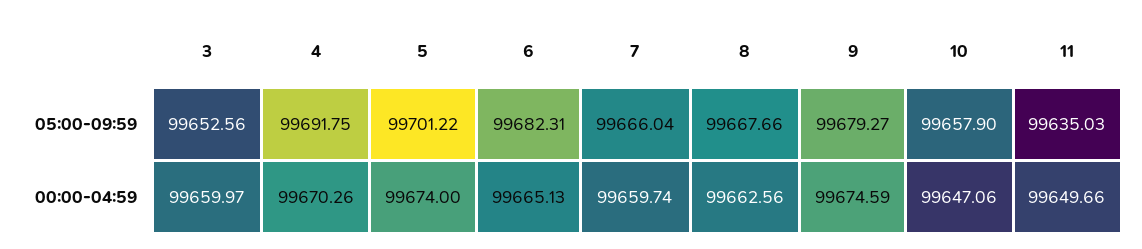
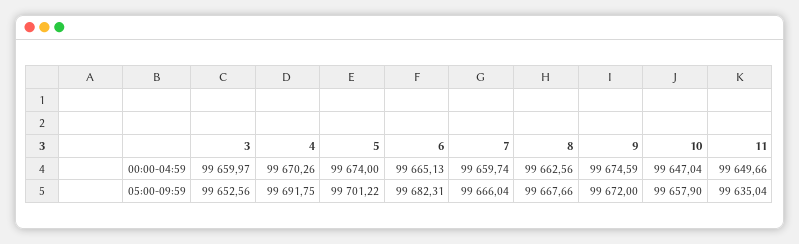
  {
    "3": {
      "05:00-09:59": 99652.56,
      "00:00-04:59": 99659.97
    },
    "4": {
      "05:00-09:59": 99691.75,
      "00:00-04:59": 99670.26
    },
    "5": {
      "05:00-09:59": 99701.22,
      "00:00-04:59": 99674
    },
    "6": {
      "05:00-09:59": 99682.31,
      "00:00-04:59": 99665.13
    },
    "7": {
      "05:00-09:59": 99666.04,
      "00:00-04:59": 99659.74
    },
    "8": {
      "05:00-09:59": 99667.66,
      "00:00-04:59": 99662.56
    },
    "9": {
-     "05:00-09:59": 99679.27,
+     "05:00-09:59": 99672,
      "00:00-04:59": 99674.59
    },
    "10": {
      "05:00-09:59": 99657.9,
-     "00:00-04:59": 99647.06
+     "00:00-04:59": 99647.04
    },
    "11": {
-     "05:00-09:59": 99635.03,
+     "05:00-09:59": 99635.04,
      "00:00-04:59": 99649.66
    }
  }

